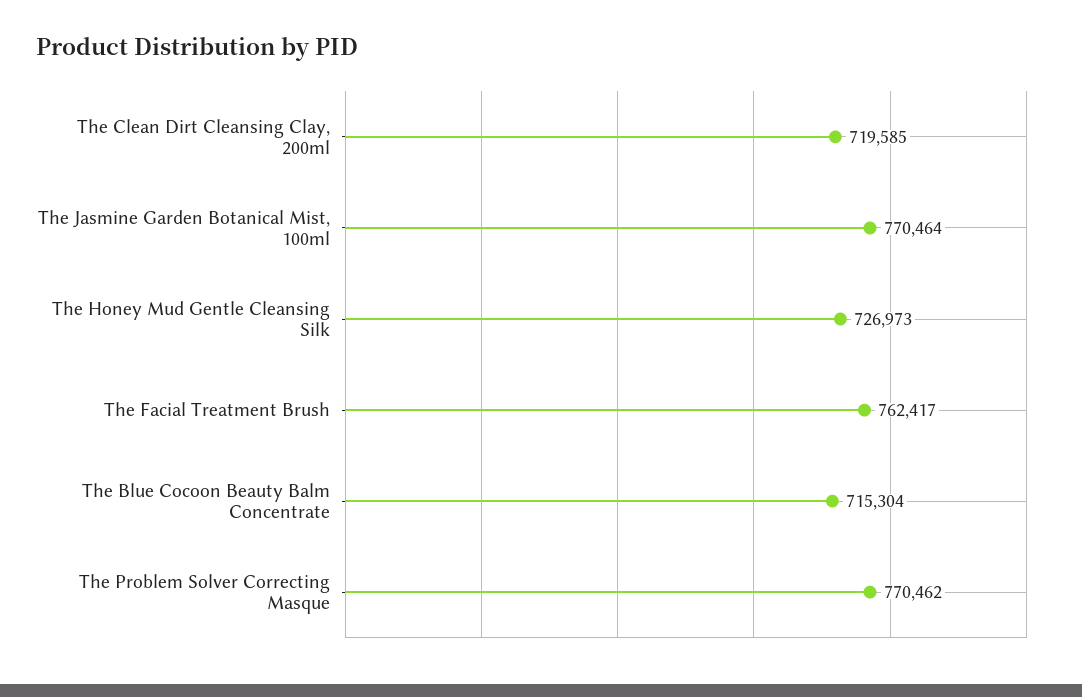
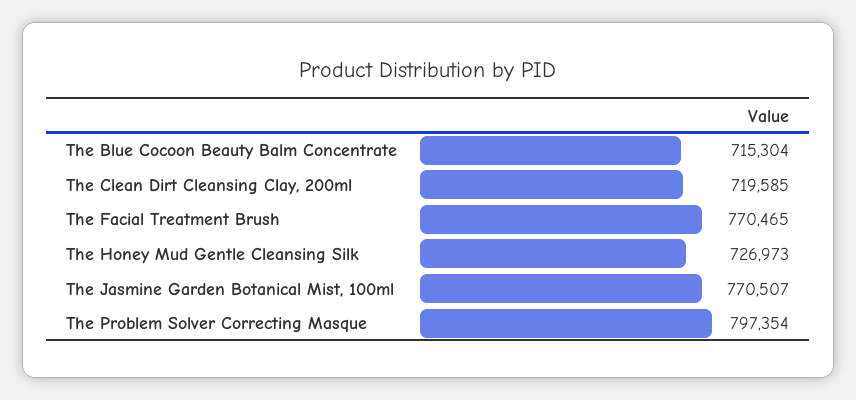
  {
    "The Clean Dirt Cleansing Clay, 200ml": 719585,
-   "The Jasmine Garden Botanical Mist, 100ml": 770464,
+   "The Jasmine Garden Botanical Mist, 100ml": 770507,
    "The Honey Mud Gentle Cleansing Silk": 726973,
-   "The Facial Treatment Brush": 762417,
+   "The Facial Treatment Brush": 770465,
    "The Blue Cocoon Beauty Balm Concentrate": 715304,
-   "The Problem Solver Correcting Masque": 770462
+   "The Problem Solver Correcting Masque": 797354
  }

